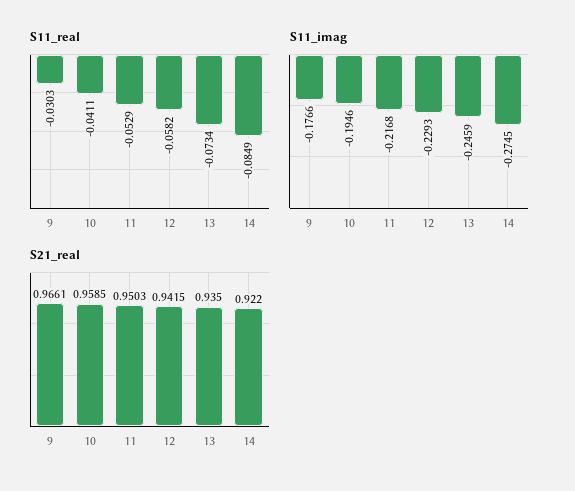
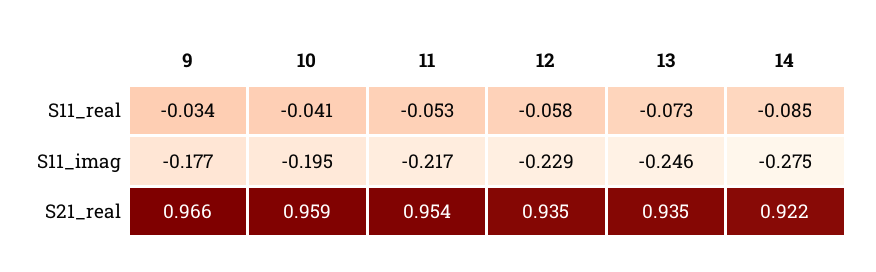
  {
    "S11_real": {
-     "9": -0.0303,
+     "9": -0.034,
      "10": -0.0411,
      "11": -0.0529,
      "12": -0.0582,
      "13": -0.0734,
      "14": -0.0849
    },
    "S11_imag": {
      "9": -0.1766,
      "10": -0.1946,
      "11": -0.2168,
      "12": -0.2293,
      "13": -0.2459,
      "14": -0.2745
    },
    "S21_real": {
      "9": 0.9661,
      "10": 0.9585,
-     "11": 0.9503,
+     "11": 0.954,
-     "12": 0.9415,
+     "12": 0.935,
      "13": 0.935,
      "14": 0.922
    }
  }

